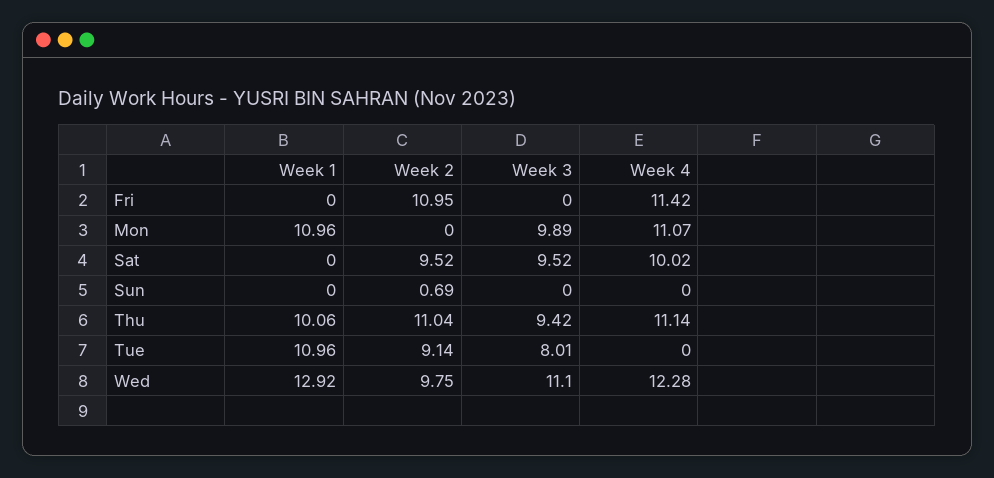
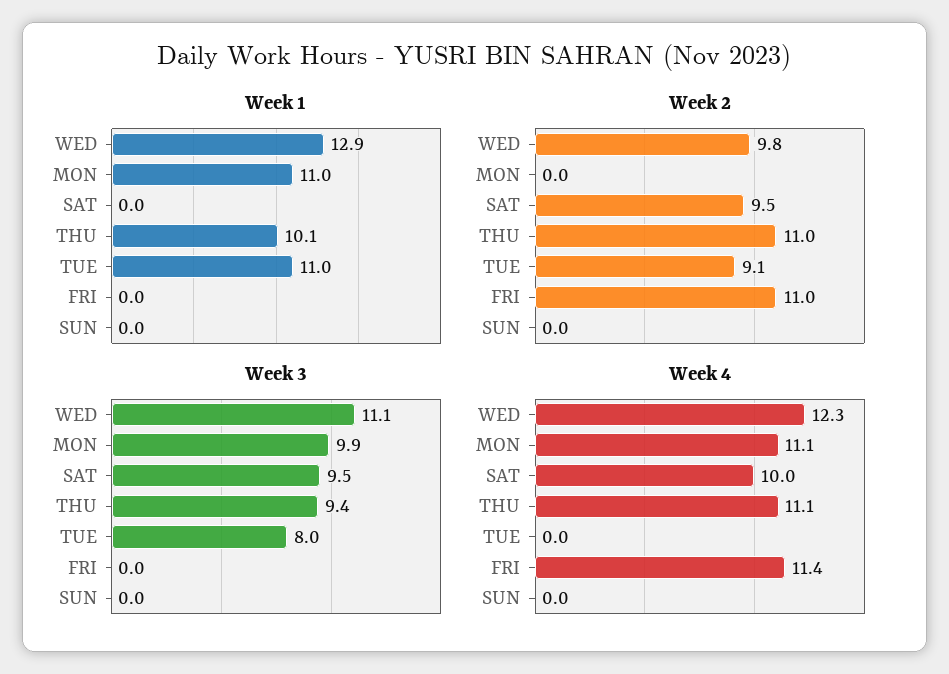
  {
    "Week 1": {
      "Fri": 0,
      "Mon": 10.96,
      "Sat": 0,
      "Sun": 0,
      "Thu": 10.06,
      "Tue": 10.96,
      "Wed": 12.92
    },
    "Week 2": {
      "Fri": 10.95,
      "Mon": 0,
      "Sat": 9.52,
-     "Sun": 0.69,
+     "Sun": 0,
      "Thu": 11.04,
      "Tue": 9.14,
      "Wed": 9.75
    },
    "Week 3": {
      "Fri": 0,
      "Mon": 9.89,
      "Sat": 9.52,
      "Sun": 0,
      "Thu": 9.42,
      "Tue": 8.01,
      "Wed": 11.1
    },
    "Week 4": {
      "Fri": 11.42,
      "Mon": 11.07,
      "Sat": 10.02,
      "Sun": 0,
      "Thu": 11.14,
      "Tue": 0,
      "Wed": 12.28
    }
  }

